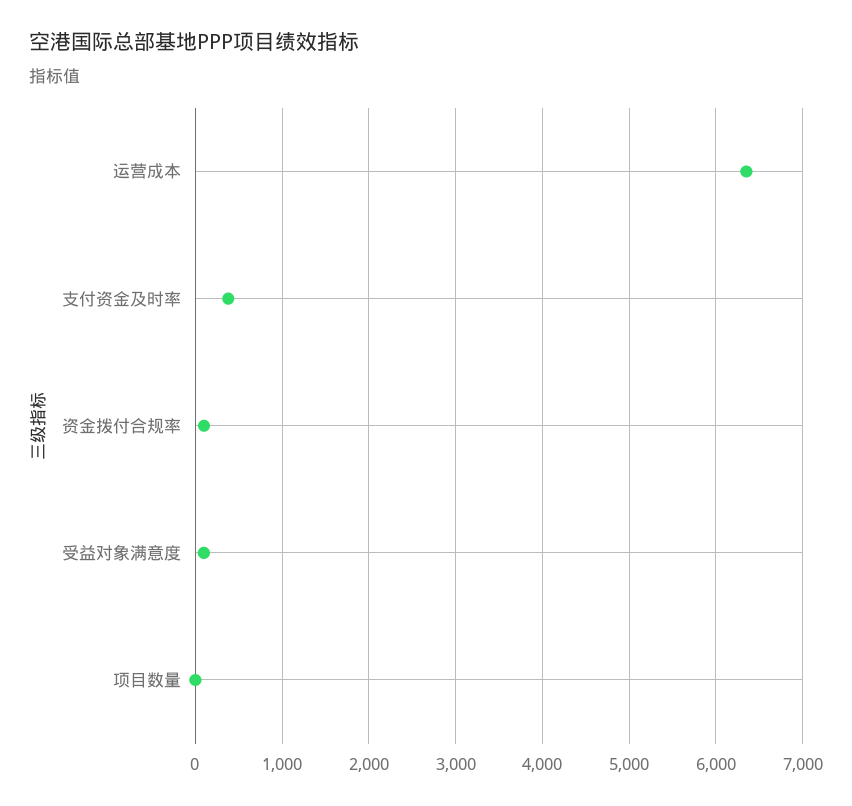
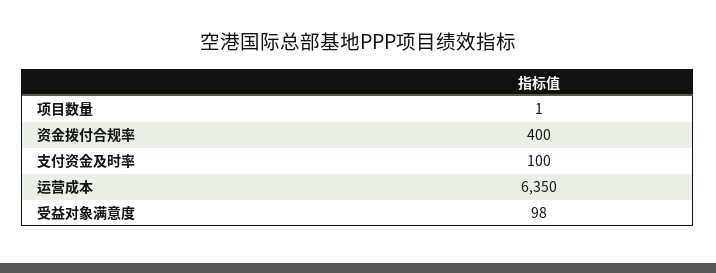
  {
    "运营成本": 6350,
-   "支付资金及时率": 400,
+   "支付资金及时率": 100,
-   "资金拨付合规率": 100,
+   "资金拨付合规率": 400,
    "受益对象满意度": 98,
    "项目数量": 1
  }

